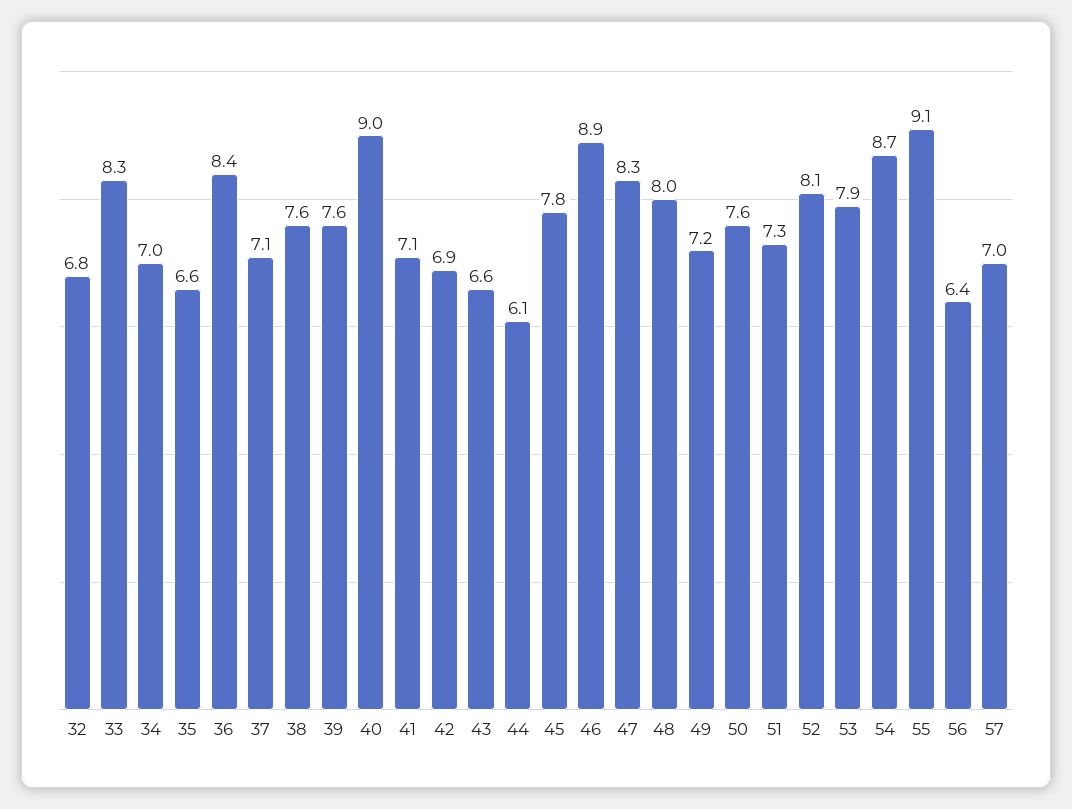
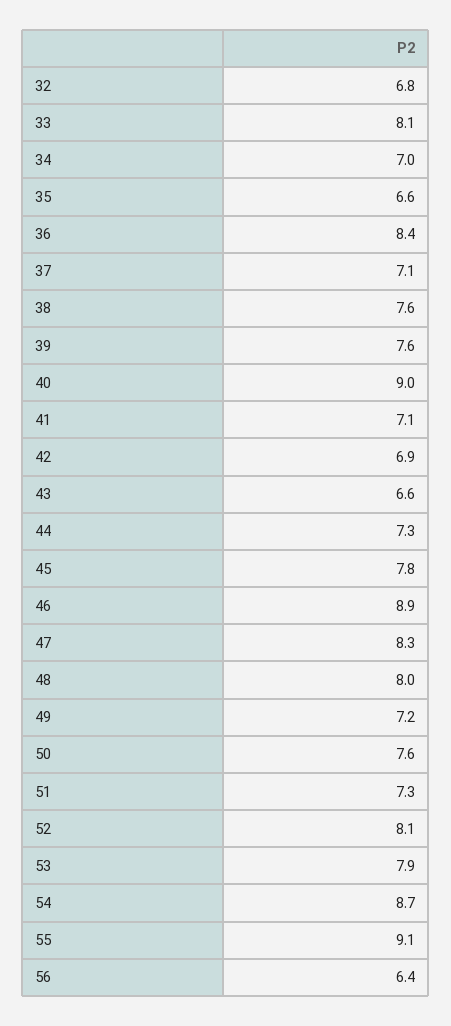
  {
    "32": 6.8,
-   "33": 8.3,
+   "33": 8.1,
    "34": 7,
    "35": 6.6,
    "36": 8.4,
    "37": 7.1,
    "38": 7.6,
    "39": 7.6,
    "40": 9,
    "41": 7.1,
    "42": 6.9,
    "43": 6.6,
-   "44": 6.1,
+   "44": 7.3,
    "45": 7.8,
    "46": 8.9,
    "47": 8.3,
    "48": 8,
    "49": 7.2,
    "50": 7.6,
    "51": 7.3,
    "52": 8.1,
    "53": 7.9,
    "54": 8.7,
    "55": 9.1,
-   "56": 6.4,
+   "56": 6.4
-   "57": 7
  }

